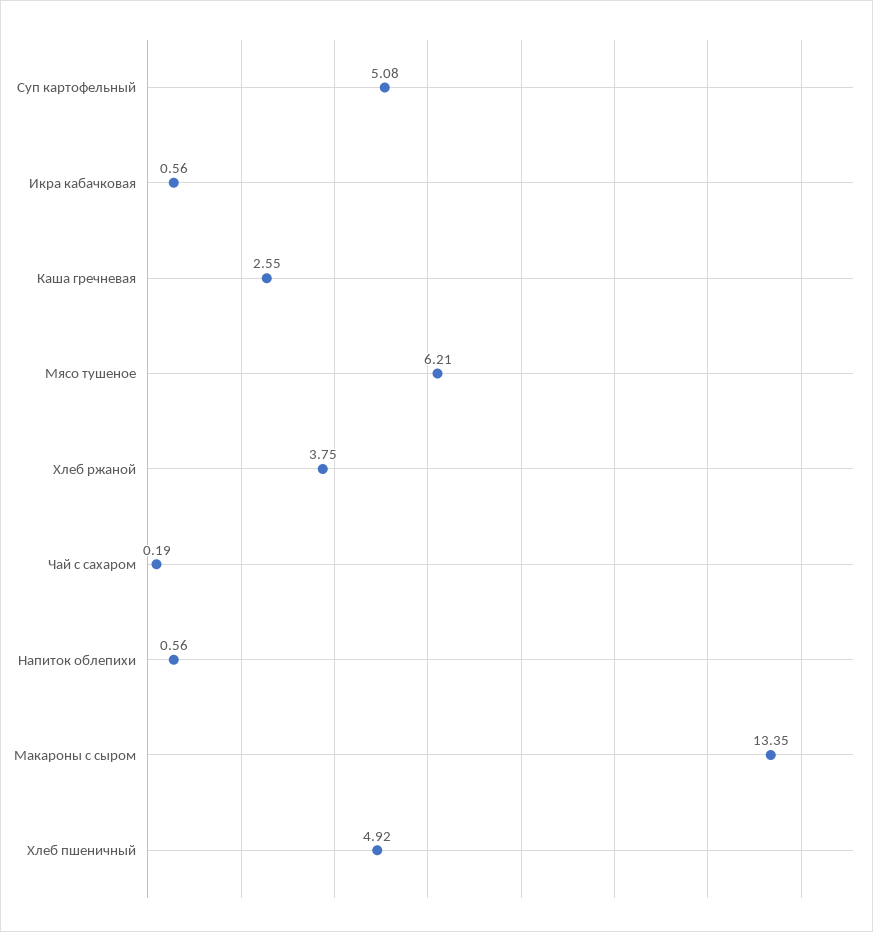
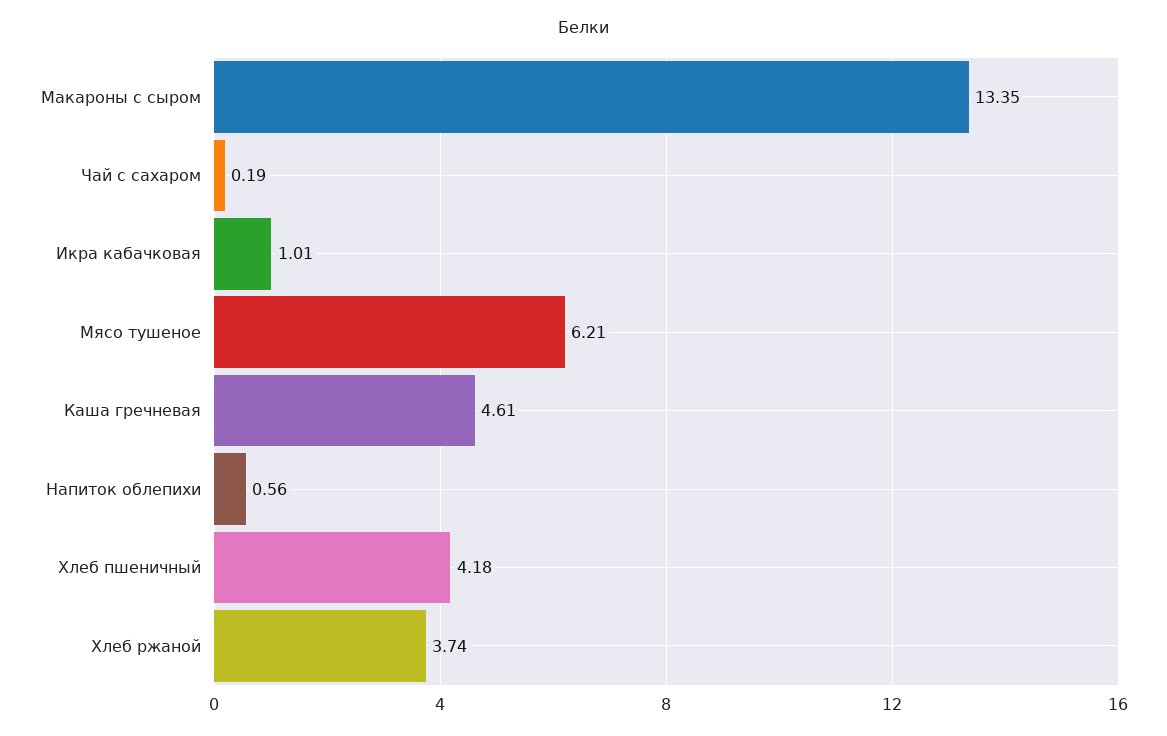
  {
-   "Суп картофельный": 5.08,
-   "Икра кабачковая": 0.56,
+   "Икра кабачковая": 1.01,
-   "Каша гречневая": 2.55,
+   "Каша гречневая": 4.61,
    "Мясо тушеное": 6.21,
-   "Хлеб ржаной": 3.75,
+   "Хлеб ржаной": 3.74,
    "Чай с сахаром": 0.19,
    "Напиток облепихи": 0.56,
    "Макароны с сыром": 13.35,
-   "Хлеб пшеничный": 4.92
+   "Хлеб пшеничный": 4.18
  }

